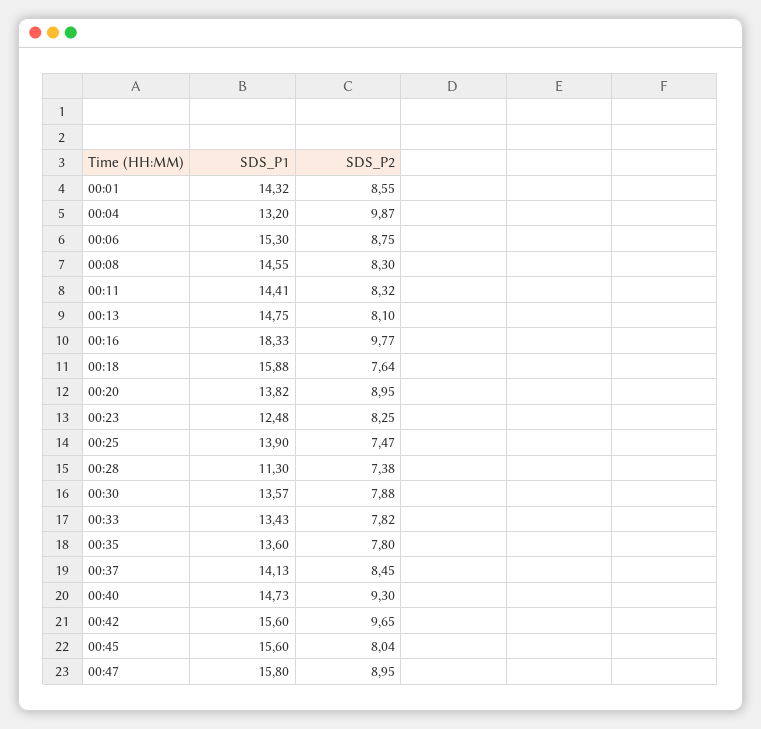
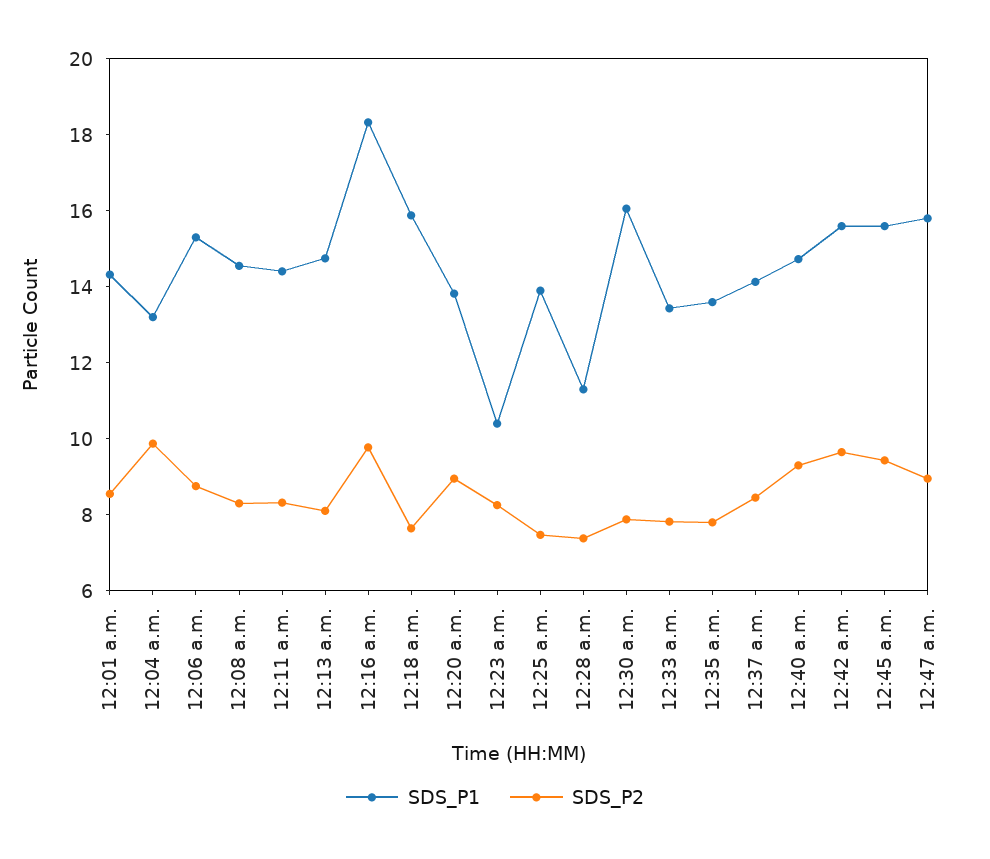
  {
    "SDS_P1": {
      "00:01": 14.32,
      "00:04": 13.2,
      "00:06": 15.3,
      "00:08": 14.55,
      "00:11": 14.41,
      "00:13": 14.75,
      "00:16": 18.33,
      "00:18": 15.88,
      "00:20": 13.82,
-     "00:23": 12.48,
+     "00:23": 10.5,
      "00:25": 13.9,
      "00:28": 11.3,
-     "00:30": 13.57,
+     "00:30": 16,
      "00:33": 13.43,
      "00:35": 13.6,
      "00:37": 14.13,
      "00:40": 14.73,
      "00:42": 15.6,
      "00:45": 15.6,
      "00:47": 15.8
    },
    "SDS_P2": {
      "00:01": 8.55,
      "00:04": 9.87,
      "00:06": 8.75,
      "00:08": 8.3,
      "00:11": 8.32,
      "00:13": 8.1,
      "00:16": 9.77,
      "00:18": 7.64,
      "00:20": 8.95,
      "00:23": 8.25,
      "00:25": 7.47,
      "00:28": 7.38,
      "00:30": 7.88,
      "00:33": 7.82,
      "00:35": 7.8,
      "00:37": 8.45,
      "00:40": 9.3,
      "00:42": 9.65,
-     "00:45": 8.04,
+     "00:45": 9.5,
      "00:47": 8.95
    }
  }

